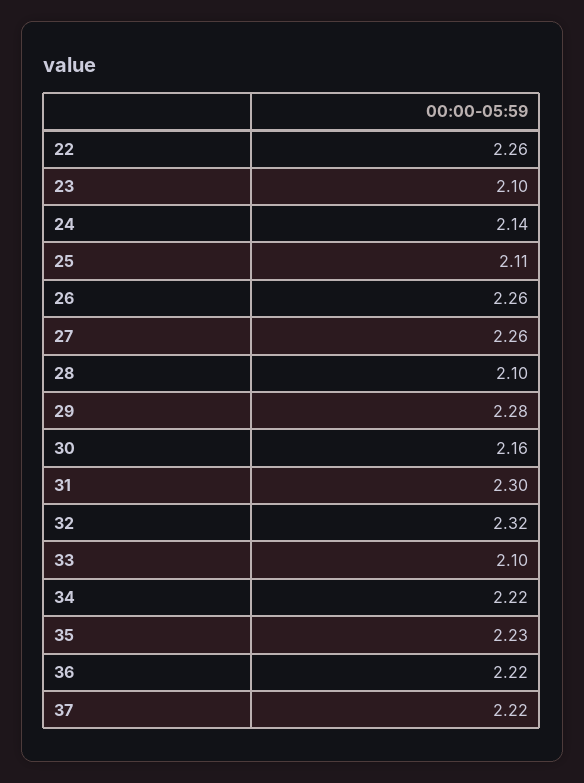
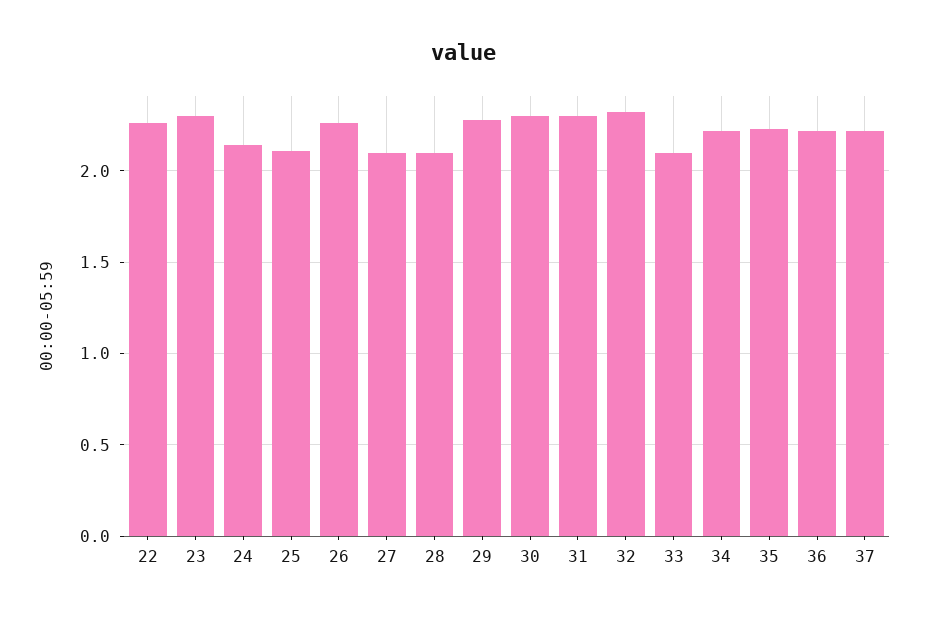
  {
    "22": 2.26,
-   "23": 2.1,
+   "23": 2.3,
    "24": 2.14,
    "25": 2.11,
    "26": 2.26,
-   "27": 2.26,
+   "27": 2.1,
    "28": 2.1,
    "29": 2.28,
-   "30": 2.16,
+   "30": 2.3,
    "31": 2.3,
    "32": 2.32,
    "33": 2.1,
    "34": 2.22,
    "35": 2.23,
    "36": 2.22,
    "37": 2.22
  }

